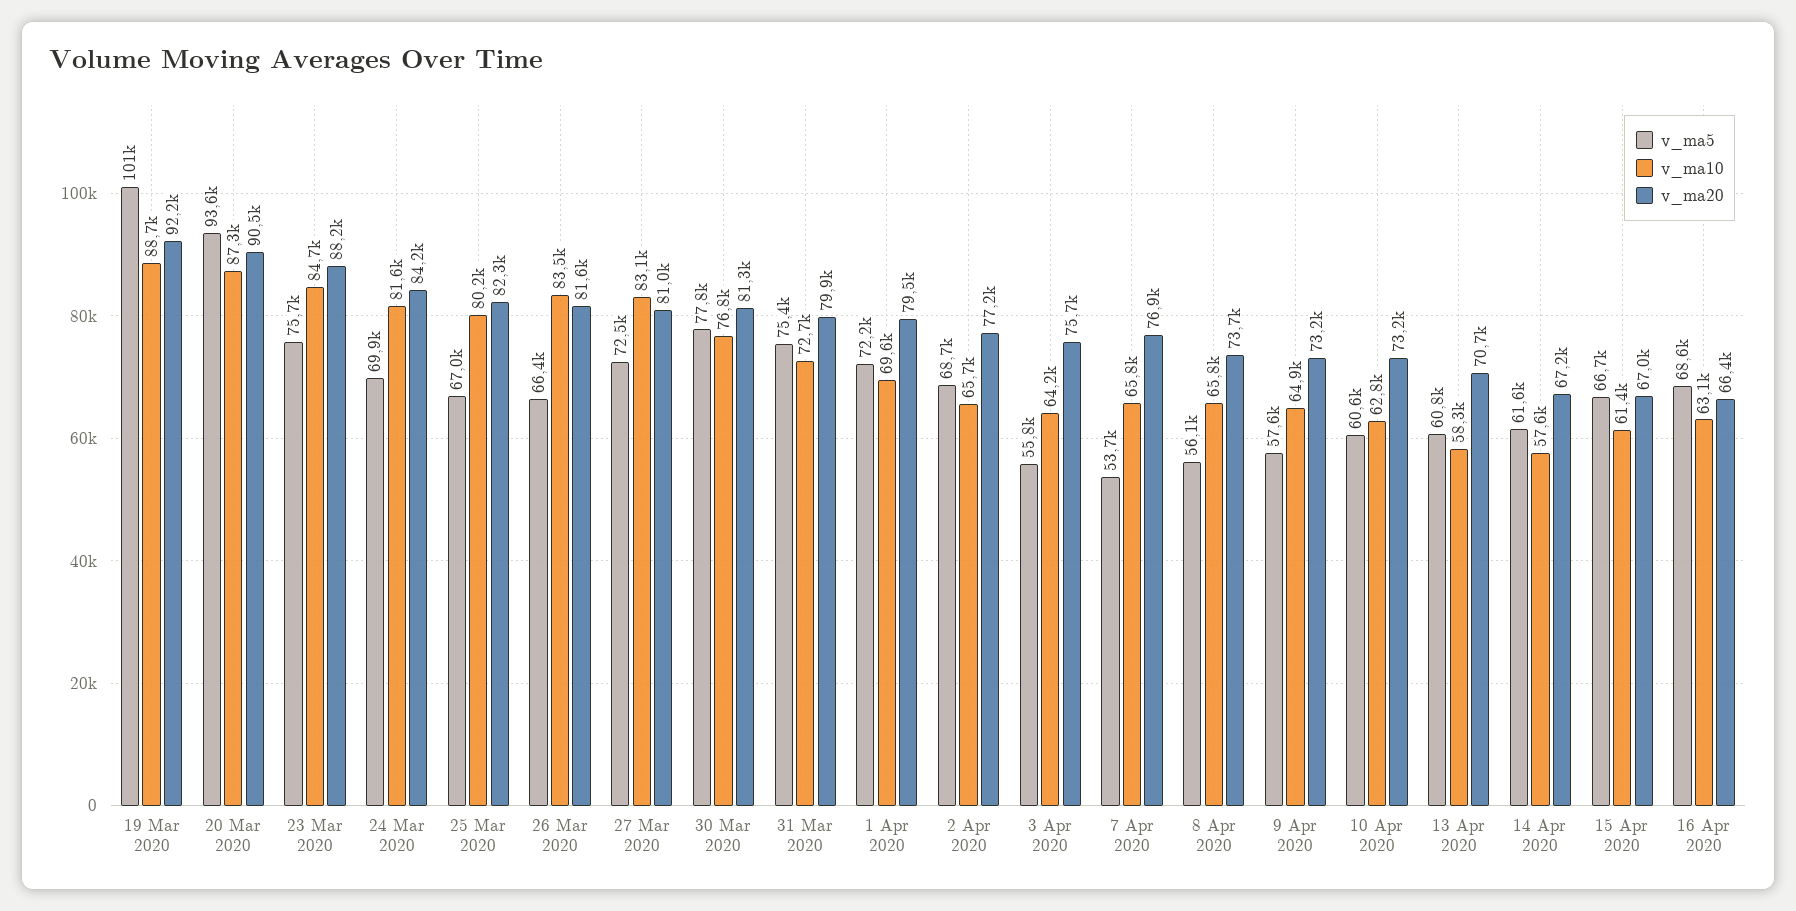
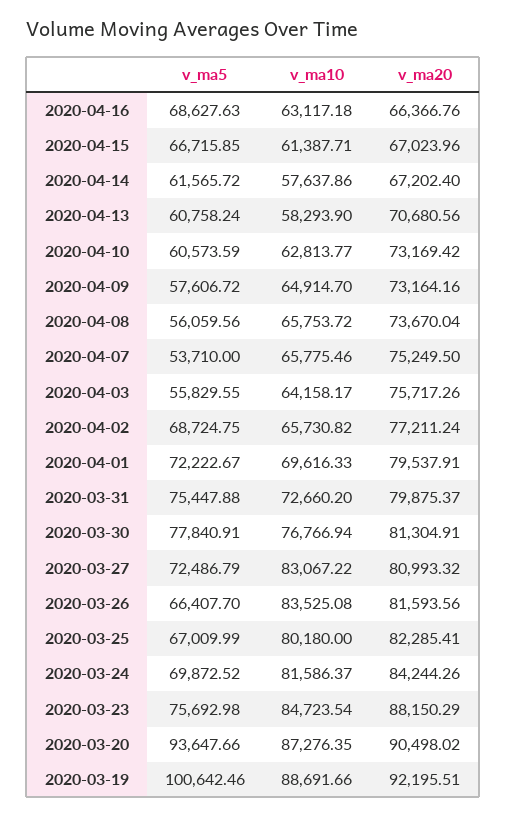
  {
    "v_ma5": {
      "19 Mar 2020": 100642.46,
      "20 Mar 2020": 93647.66,
      "23 Mar 2020": 75692.98,
      "24 Mar 2020": 69872.52,
      "25 Mar 2020": 67009.99,
      "26 Mar 2020": 66407.7,
      "27 Mar 2020": 72486.79,
      "30 Mar 2020": 77840.91,
      "31 Mar 2020": 75447.88,
      "1 Apr 2020": 72222.67,
      "2 Apr 2020": 68724.75,
      "3 Apr 2020": 55829.55,
      "7 Apr 2020": 53710,
      "8 Apr 2020": 56059.56,
      "9 Apr 2020": 57606.72,
      "10 Apr 2020": 60573.59,
      "13 Apr 2020": 60758.24,
      "14 Apr 2020": 61565.72,
      "15 Apr 2020": 66715.85,
      "16 Apr 2020": 68627.63
    },
    "v_ma10": {
      "19 Mar 2020": 88691.66,
      "20 Mar 2020": 87276.35,
      "23 Mar 2020": 84723.54,
      "24 Mar 2020": 81586.37,
      "25 Mar 2020": 80180,
      "26 Mar 2020": 83525.08,
      "27 Mar 2020": 83067.22,
      "30 Mar 2020": 76766.94,
      "31 Mar 2020": 72660.2,
      "1 Apr 2020": 69616.33,
      "2 Apr 2020": 65730.82,
      "3 Apr 2020": 64158.17,
      "7 Apr 2020": 65775.46,
      "8 Apr 2020": 65753.72,
      "9 Apr 2020": 64914.7,
      "10 Apr 2020": 62813.77,
      "13 Apr 2020": 58293.9,
      "14 Apr 2020": 57637.86,
      "15 Apr 2020": 61387.71,
      "16 Apr 2020": 63117.18
    },
    "v_ma20": {
      "19 Mar 2020": 92195.51,
      "20 Mar 2020": 90498.02,
      "23 Mar 2020": 88150.29,
      "24 Mar 2020": 84244.26,
      "25 Mar 2020": 82285.41,
      "26 Mar 2020": 81593.56,
      "27 Mar 2020": 80993.32,
      "30 Mar 2020": 81304.91,
      "31 Mar 2020": 79875.37,
      "1 Apr 2020": 79537.91,
      "2 Apr 2020": 77211.24,
      "3 Apr 2020": 75717.26,
-     "7 Apr 2020": 76900,
+     "7 Apr 2020": 75249.5,
      "8 Apr 2020": 73670.04,
      "9 Apr 2020": 73164.16,
      "10 Apr 2020": 73169.42,
      "13 Apr 2020": 70680.56,
      "14 Apr 2020": 67202.4,
      "15 Apr 2020": 67023.96,
      "16 Apr 2020": 66366.76
    }
  }

